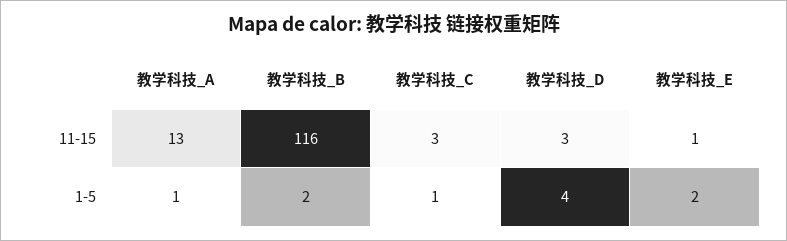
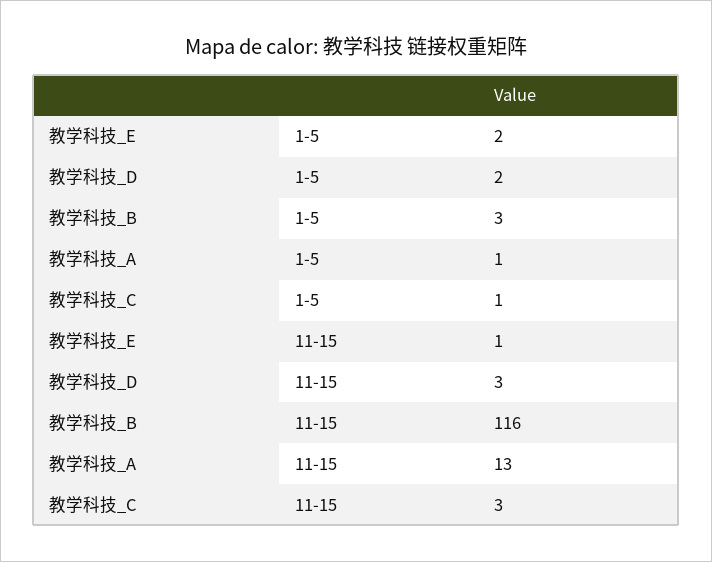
  {
    "教学科技_A": {
      "11-15": 13,
      "1-5": 1
    },
    "教学科技_B": {
      "11-15": 116,
-     "1-5": 2
+     "1-5": 3
    },
    "教学科技_C": {
      "11-15": 3,
      "1-5": 1
    },
    "教学科技_D": {
      "11-15": 3,
-     "1-5": 4
+     "1-5": 2
    },
    "教学科技_E": {
      "11-15": 1,
      "1-5": 2
    }
  }

